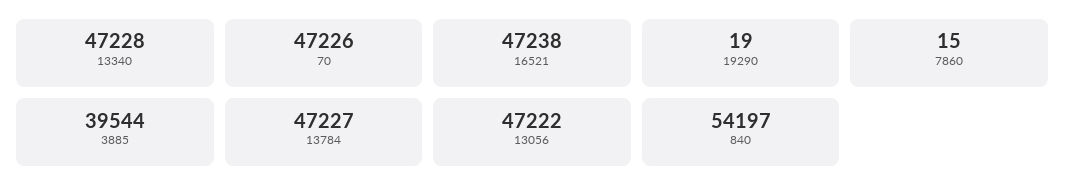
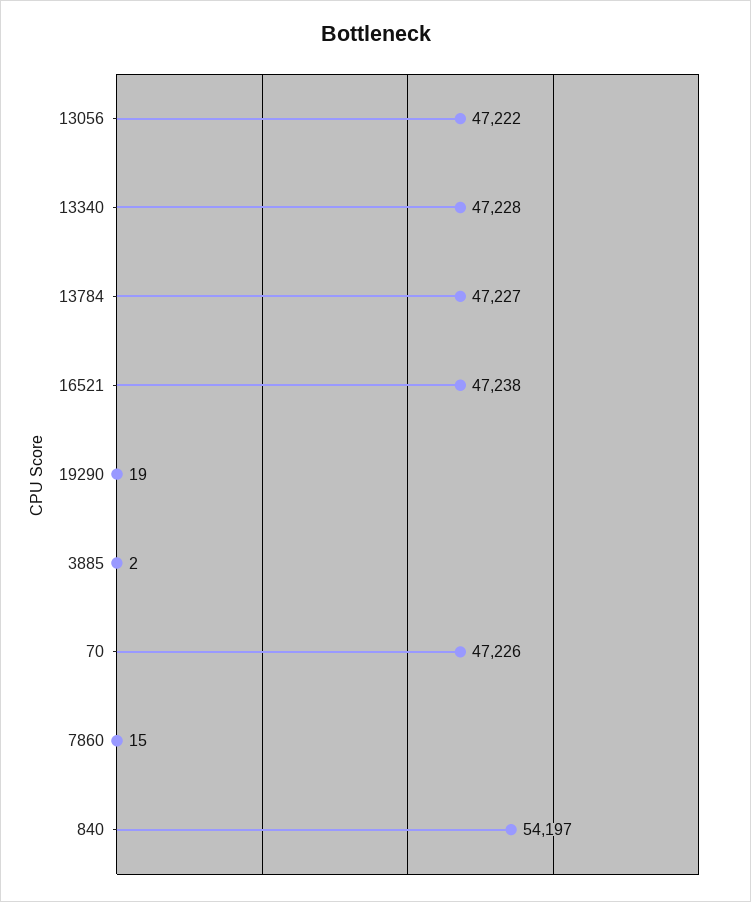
  {
    "13340": 47228,
    "70": 47226,
    "16521": 47238,
    "19290": 19,
    "7860": 15,
-   "3885": 39544,
+   "3885": 2,
    "13784": 47227,
    "13056": 47222,
    "840": 54197
  }

